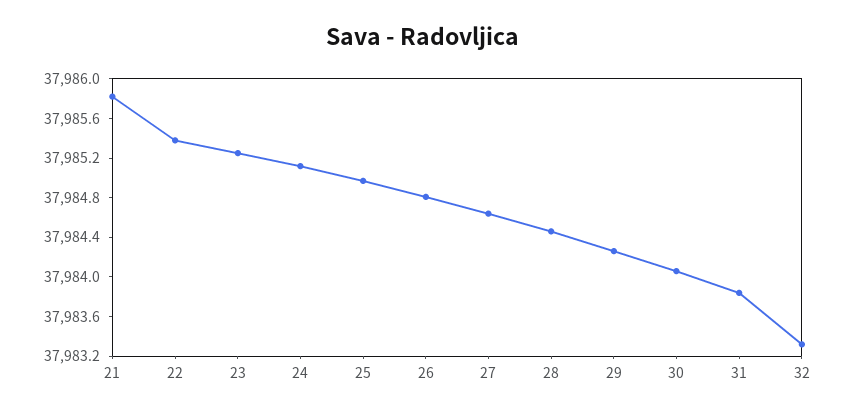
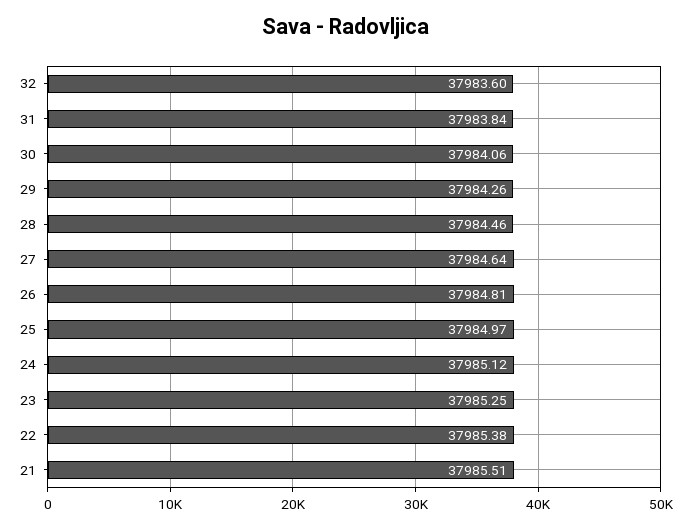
  {
-   "21": 37985.8,
+   "21": 37985.51,
    "22": 37985.38,
    "23": 37985.25,
    "24": 37985.12,
    "25": 37984.97,
    "26": 37984.81,
    "27": 37984.64,
    "28": 37984.46,
    "29": 37984.26,
    "30": 37984.06,
    "31": 37983.84,
-   "32": 37983.3
+   "32": 37983.6
  }

